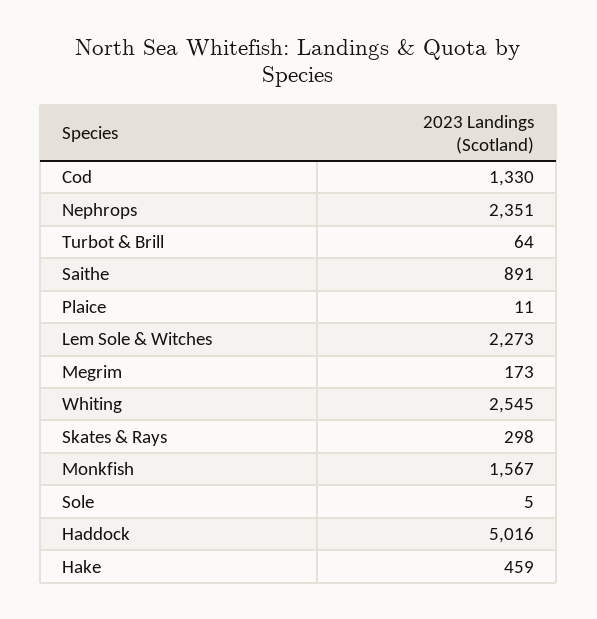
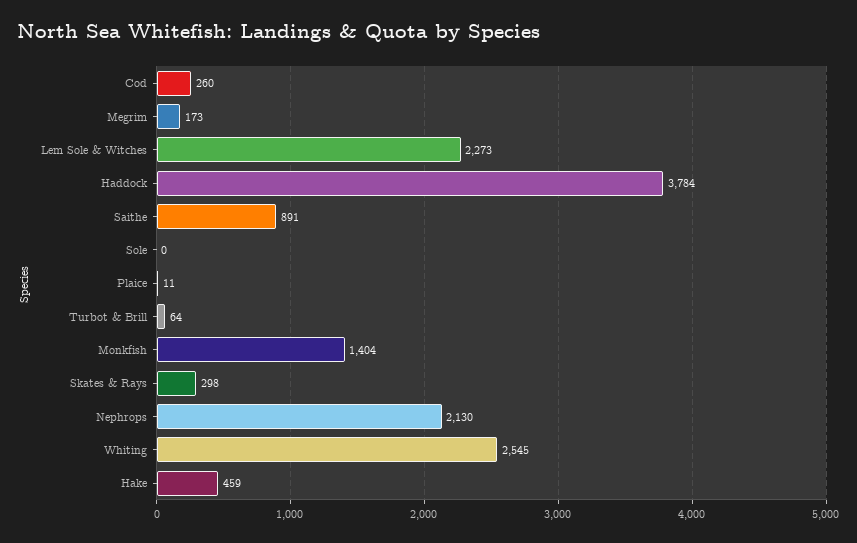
  {
-   "Cod": 1330,
+   "Cod": 260,
-   "Nephrops": 2351,
+   "Nephrops": 2130,
    "Turbot & Brill": 64,
    "Saithe": 891,
    "Plaice": 11,
    "Lem Sole & Witches": 2273,
    "Megrim": 173,
    "Whiting": 2545,
    "Skates & Rays": 298,
-   "Monkfish": 1567,
+   "Monkfish": 1404,
-   "Sole": 5,
+   "Sole": 0,
-   "Haddock": 5016,
+   "Haddock": 3784,
    "Hake": 459
  }

